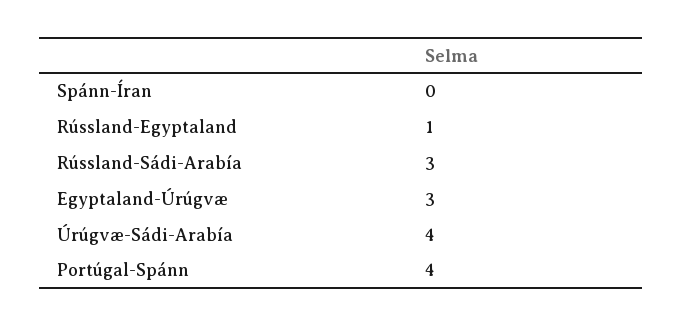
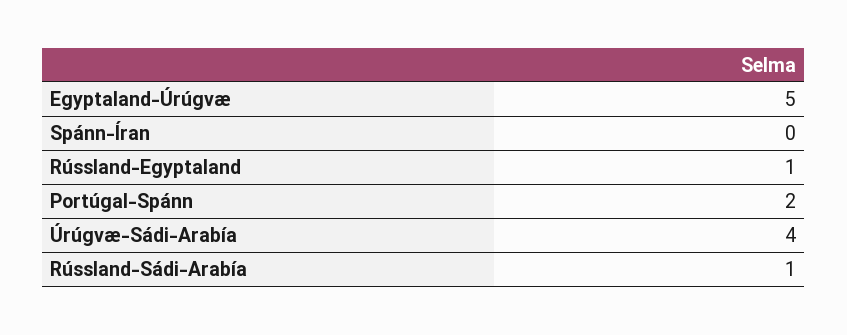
  {
    "Spánn-Íran": 0,
    "Rússland-Egyptaland": 1,
-   "Rússland-Sádi-Arabía": 3,
+   "Rússland-Sádi-Arabía": 1,
-   "Egyptaland-Úrúgvæ": 3,
+   "Egyptaland-Úrúgvæ": 5,
    "Úrúgvæ-Sádi-Arabía": 4,
-   "Portúgal-Spánn": 4
+   "Portúgal-Spánn": 2
  }

